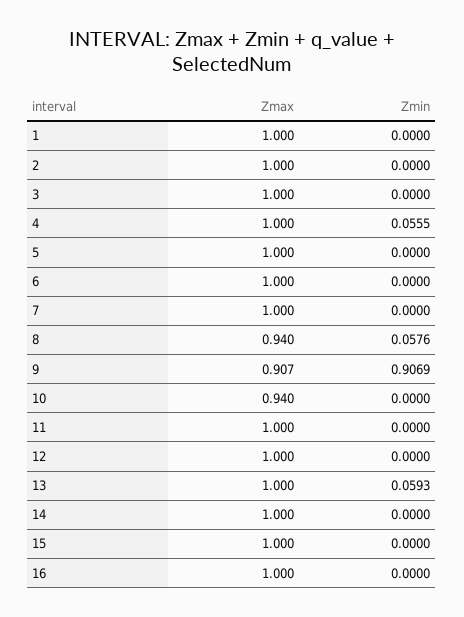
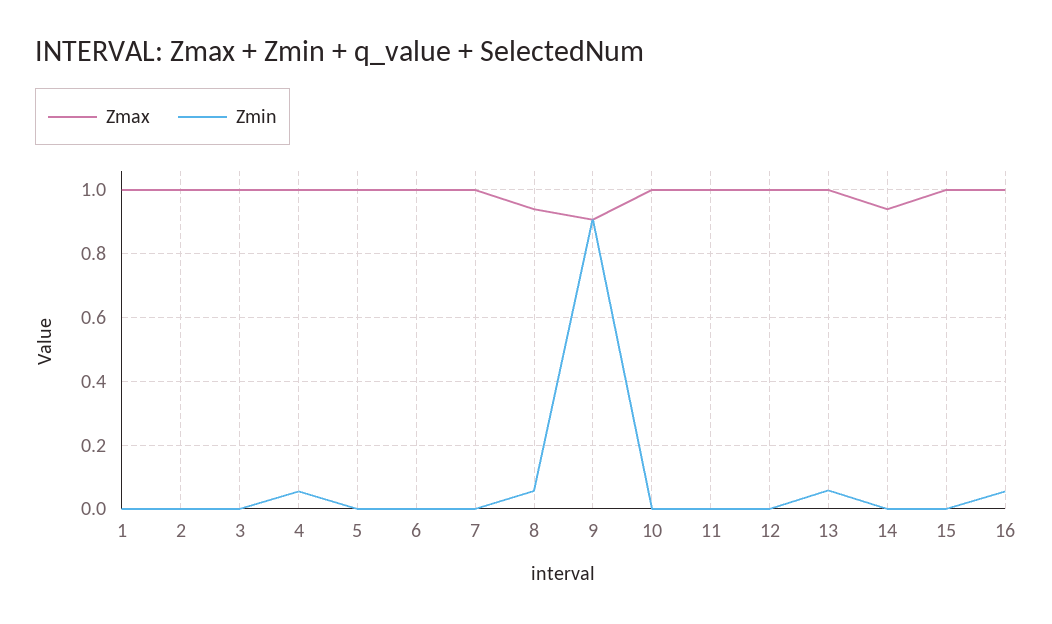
  {
    "Zmax": {
      "1": 1,
      "2": 1,
      "3": 1,
      "4": 1,
      "5": 1,
      "6": 1,
      "7": 1,
      "8": 0.94,
      "9": 0.907,
-     "10": 0.94,
+     "10": 1,
      "11": 1,
      "12": 1,
      "13": 1,
-     "14": 1,
+     "14": 0.94,
      "15": 1,
      "16": 1
    },
    "Zmin": {
      "1": 0,
      "2": 0,
      "3": 0,
      "4": 0.0555,
      "5": 0,
      "6": 0,
      "7": 0,
      "8": 0.0576,
      "9": 0.9069,
      "10": 0,
      "11": 0,
      "12": 0,
      "13": 0.0593,
      "14": 0,
      "15": 0,
-     "16": 0
+     "16": 0.06
    }
  }

